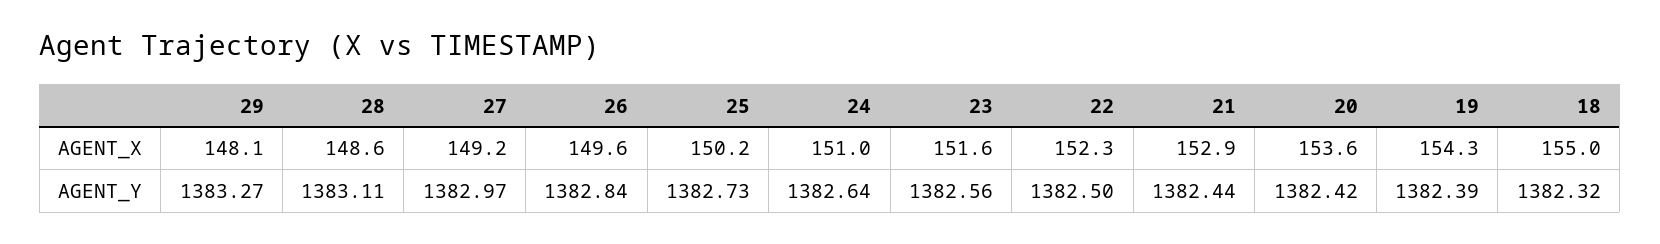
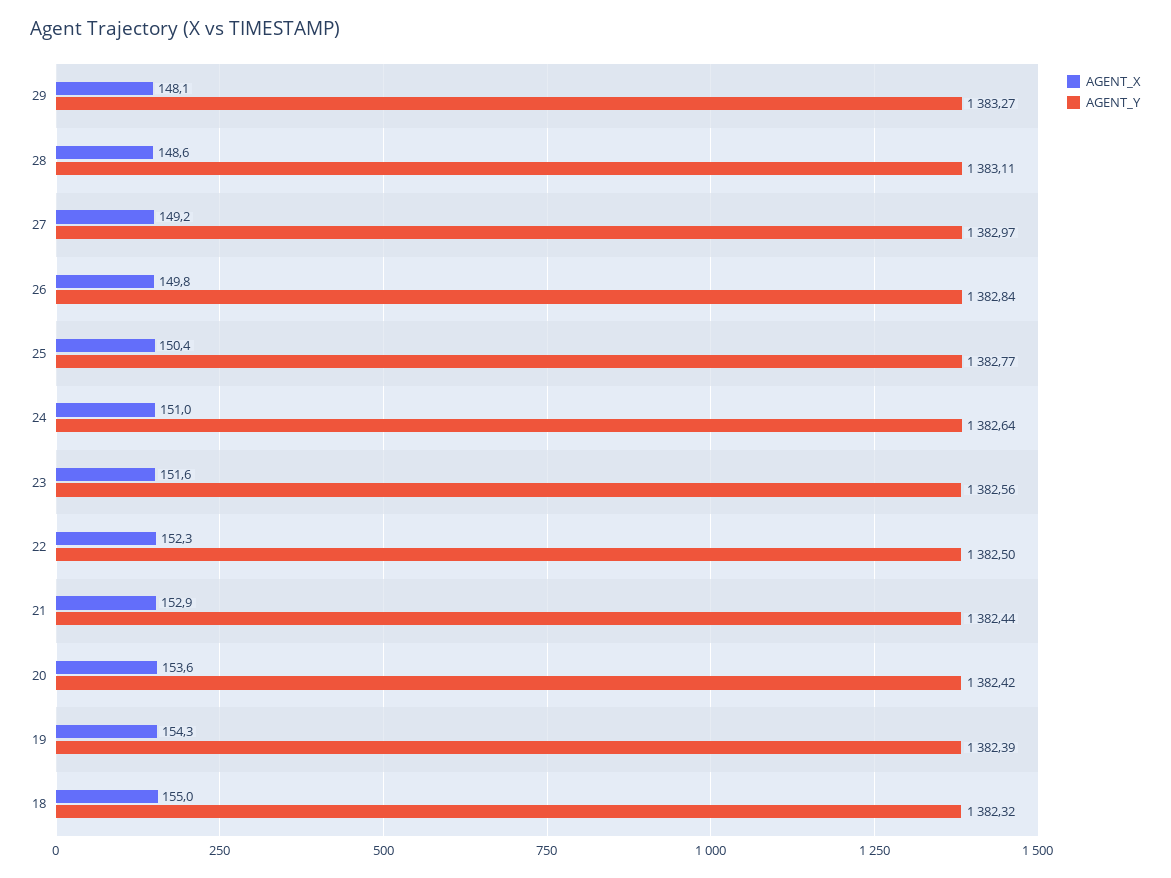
  {
    "AGENT_X": {
      "29": 148.1,
      "28": 148.6,
      "27": 149.2,
-     "26": 149.6,
+     "26": 149.8,
-     "25": 150.2,
+     "25": 150.4,
      "24": 151,
      "23": 151.6,
      "22": 152.3,
      "21": 152.9,
      "20": 153.6,
      "19": 154.3,
      "18": 155
    },
    "AGENT_Y": {
      "29": 1383.27,
      "28": 1383.11,
      "27": 1382.97,
      "26": 1382.84,
-     "25": 1382.73,
+     "25": 1382.77,
      "24": 1382.64,
      "23": 1382.56,
      "22": 1382.5,
      "21": 1382.44,
      "20": 1382.42,
      "19": 1382.39,
      "18": 1382.32
    }
  }

